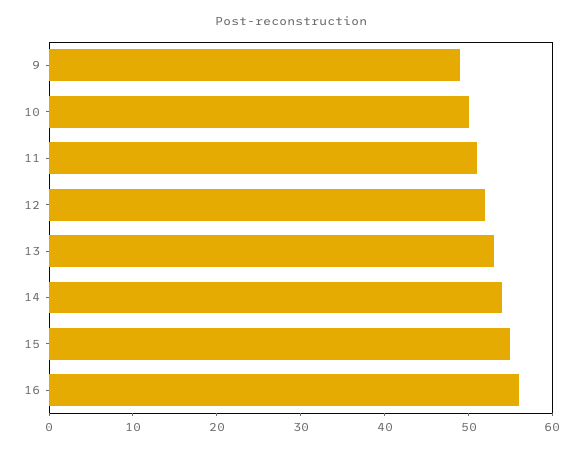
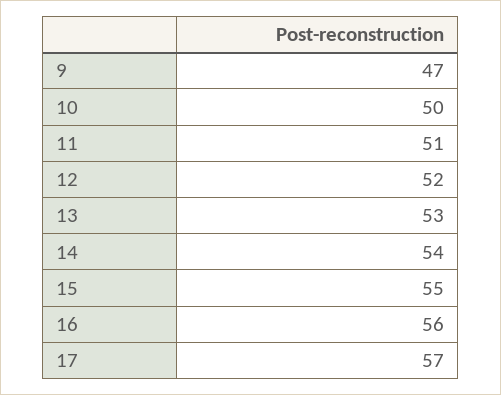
  {
-   "9": 49,
+   "9": 47,
    "10": 50,
    "11": 51,
    "12": 52,
    "13": 53,
    "14": 54,
    "15": 55,
-   "16": 56
+   "16": 56,
+   "17": 57
  }

